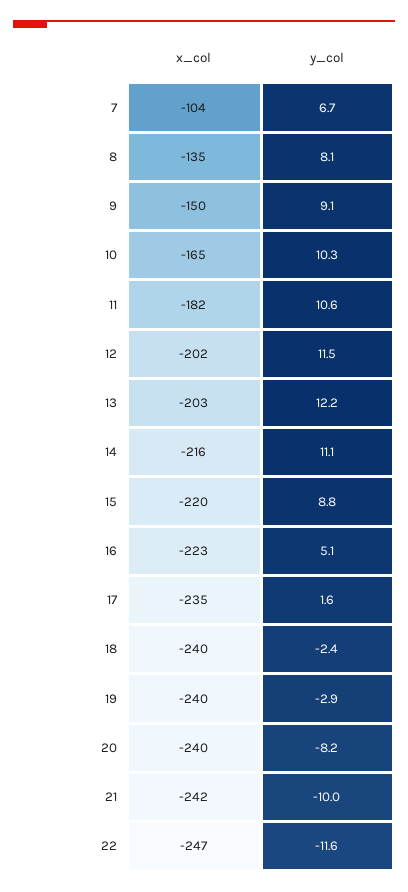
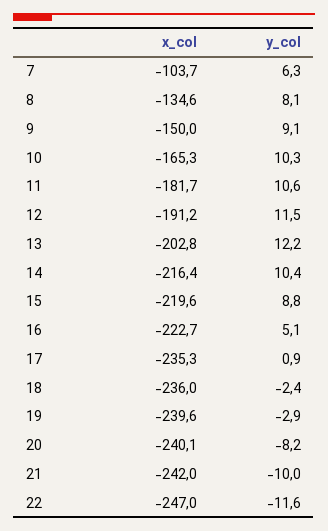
  {
    "x_col": {
      "7": -103.7,
      "8": -134.6,
      "9": -150,
      "10": -165.3,
      "11": -181.7,
-     "12": -202,
+     "12": -191.2,
      "13": -202.8,
      "14": -216.4,
      "15": -219.6,
      "16": -222.7,
      "17": -235.3,
-     "18": -240,
+     "18": -236,
      "19": -239.6,
      "20": -240.1,
      "21": -242,
      "22": -247
    },
    "y_col": {
-     "7": 6.7,
+     "7": 6.3,
      "8": 8.1,
      "9": 9.1,
      "10": 10.3,
      "11": 10.6,
      "12": 11.5,
      "13": 12.2,
-     "14": 11.1,
+     "14": 10.4,
      "15": 8.8,
      "16": 5.1,
-     "17": 1.6,
+     "17": 0.9,
      "18": -2.4,
      "19": -2.9,
      "20": -8.2,
      "21": -10,
      "22": -11.6
    }
  }

